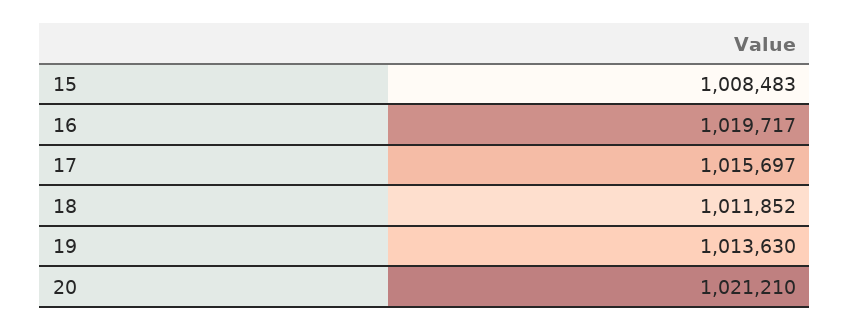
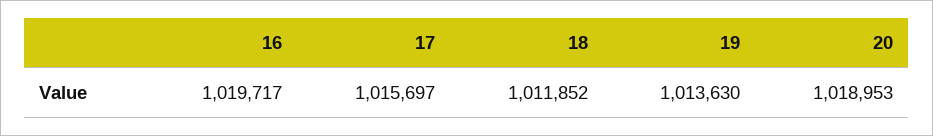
  {
-   "15": 1008483,
    "16": 1019717,
    "17": 1015697,
    "18": 1011852,
    "19": 1013630,
-   "20": 1021210
+   "20": 1018953
  }

